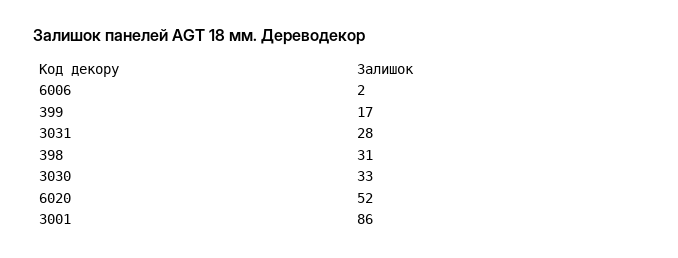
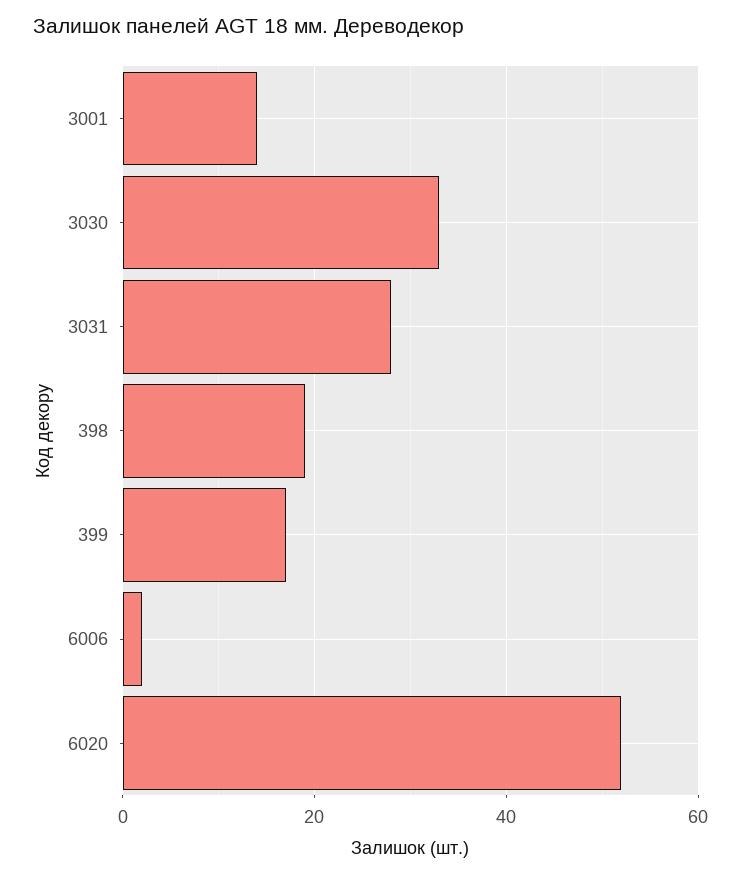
  {
    "6006": 2,
    "399": 17,
    "3031": 28,
-   "398": 31,
+   "398": 20,
    "3030": 33,
    "6020": 52,
-   "3001": 86
+   "3001": 15
  }

